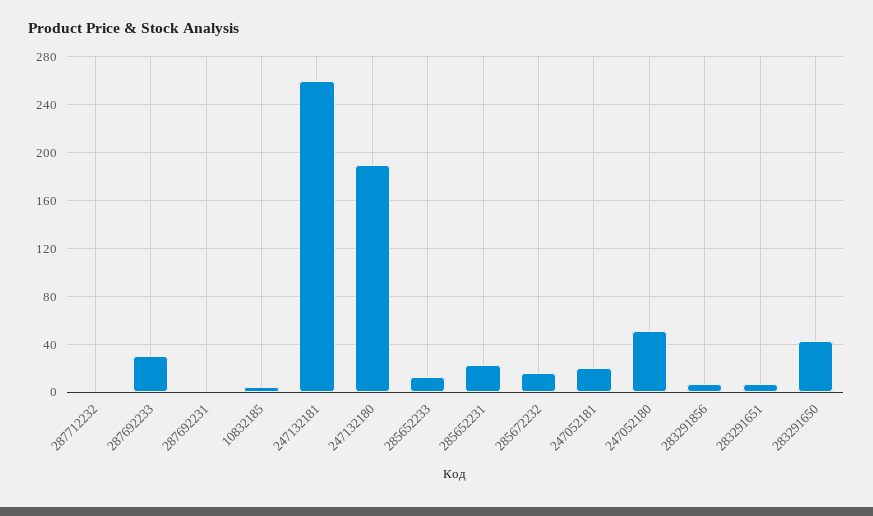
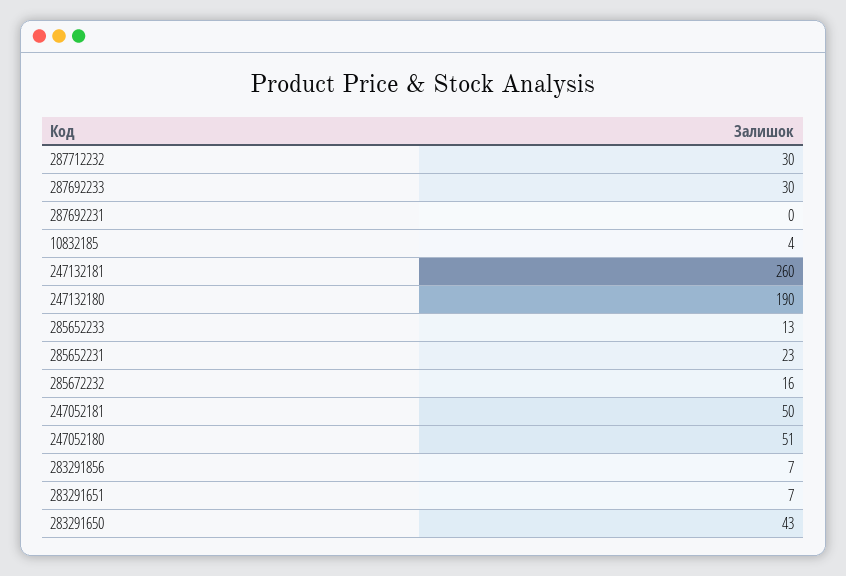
  {
-   "287712232": 0,
+   "287712232": 30,
    "287692233": 30,
    "287692231": 0,
    "10832185": 4,
    "247132181": 260,
    "247132180": 190,
    "285652233": 13,
    "285652231": 23,
    "285672232": 16,
-   "247052181": 20,
+   "247052181": 50,
    "247052180": 51,
    "283291856": 7,
    "283291651": 7,
    "283291650": 43
  }

